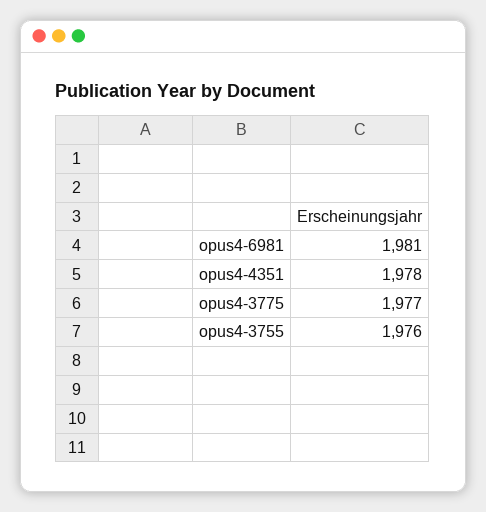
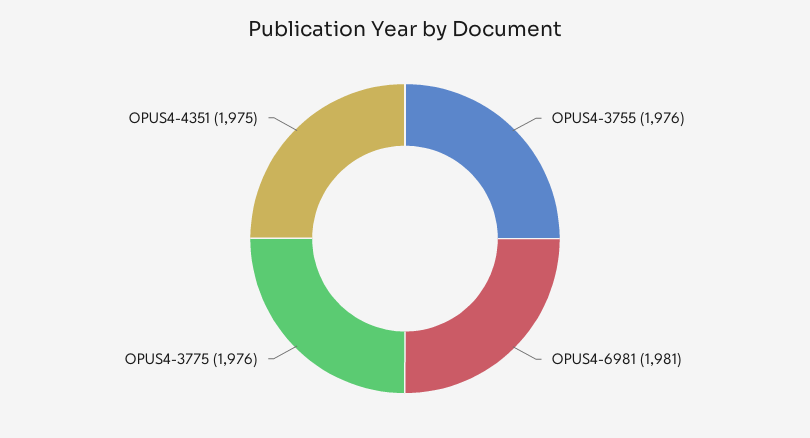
  {
    "opus4-6981": 1981,
-   "opus4-4351": 1978,
+   "opus4-4351": 1975,
-   "opus4-3775": 1977,
+   "opus4-3775": 1976,
    "opus4-3755": 1976
  }

